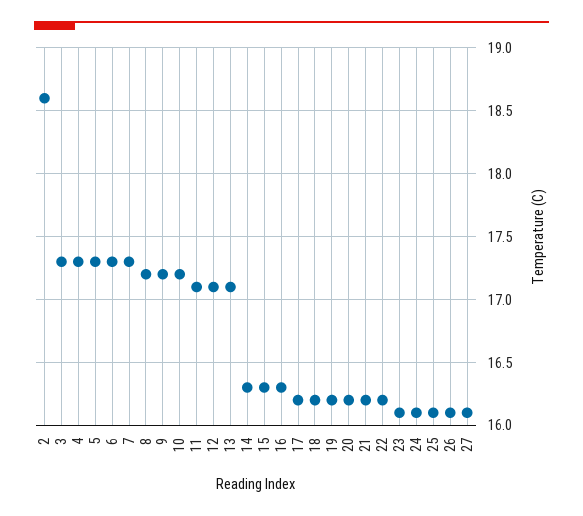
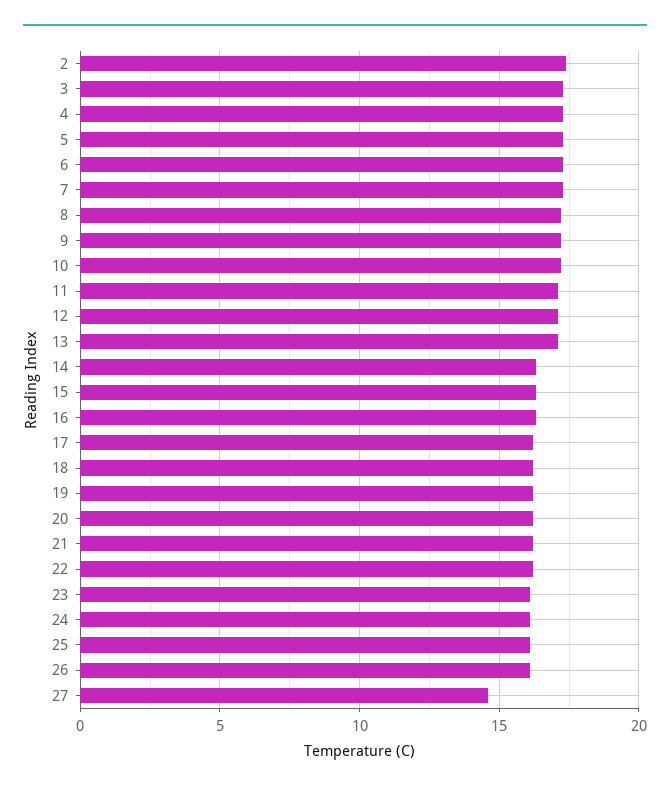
  {
-   "2": 18.6,
+   "2": 17.5,
    "3": 17.3,
    "4": 17.3,
    "5": 17.3,
    "6": 17.3,
    "7": 17.3,
    "8": 17.2,
    "9": 17.2,
    "10": 17.2,
    "11": 17.1,
    "12": 17.1,
    "13": 17.1,
    "14": 16.3,
    "15": 16.3,
    "16": 16.3,
    "17": 16.2,
    "18": 16.2,
    "19": 16.2,
    "20": 16.2,
    "21": 16.2,
    "22": 16.2,
    "23": 16.1,
    "24": 16.1,
    "25": 16.1,
    "26": 16.1,
-   "27": 16.1
+   "27": 14.5
  }

